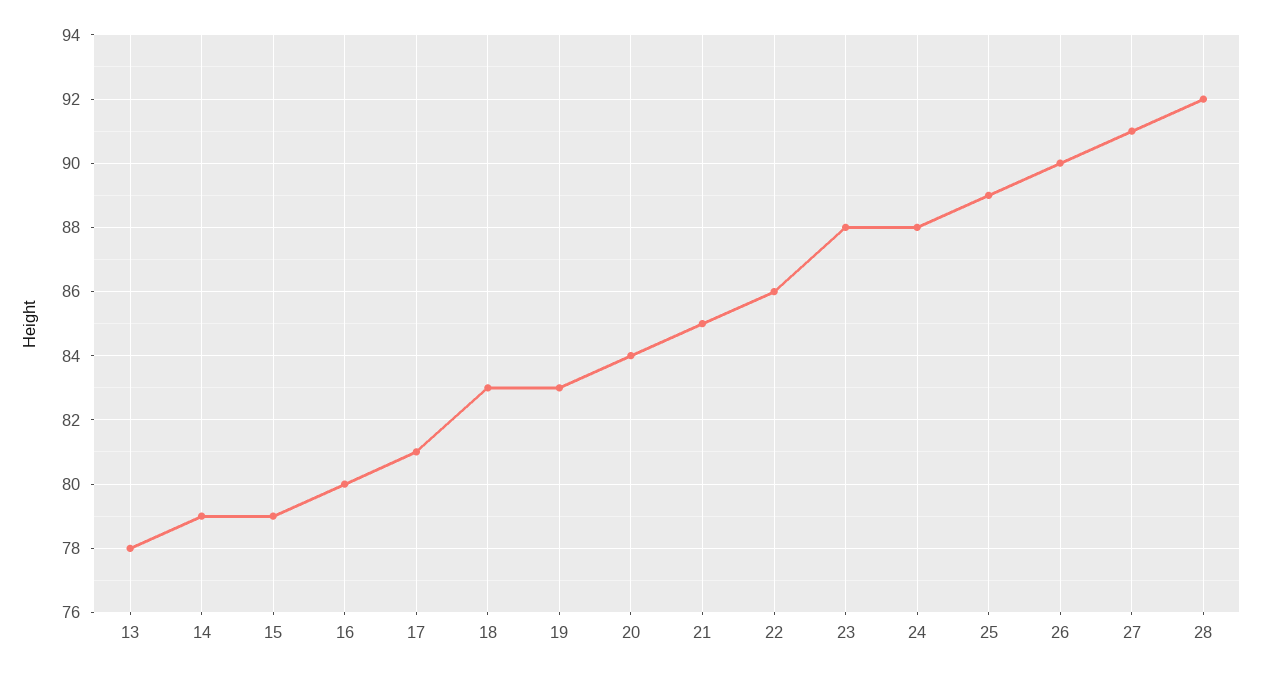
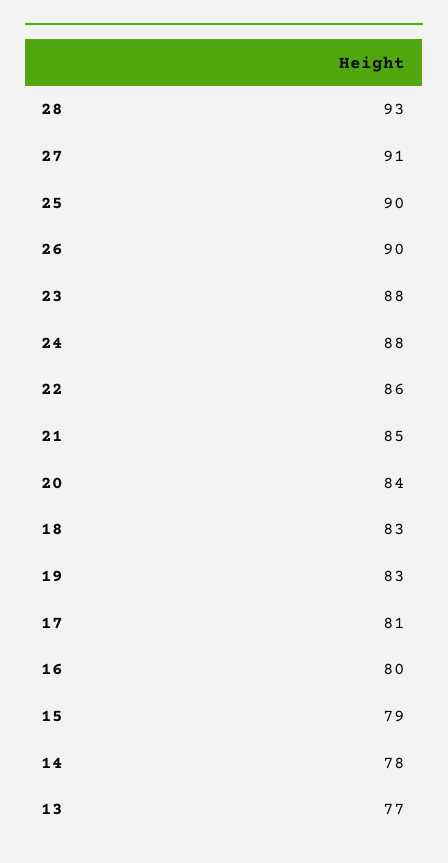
  {
-   "13": 78,
+   "13": 77,
-   "14": 79,
+   "14": 78,
    "15": 79,
    "16": 80,
    "17": 81,
    "18": 83,
    "19": 83,
    "20": 84,
    "21": 85,
    "22": 86,
    "23": 88,
    "24": 88,
-   "25": 89,
+   "25": 90,
    "26": 90,
    "27": 91,
-   "28": 92
+   "28": 93
  }

